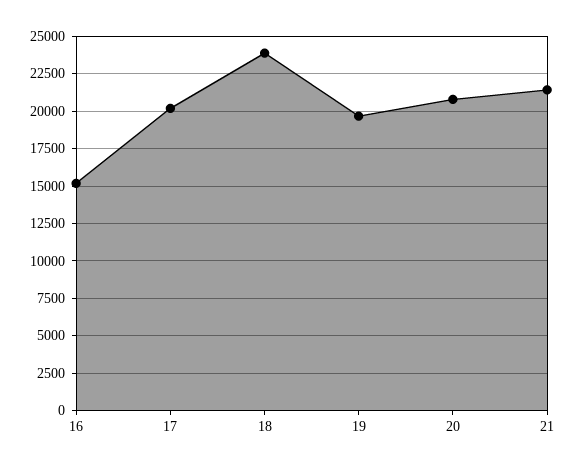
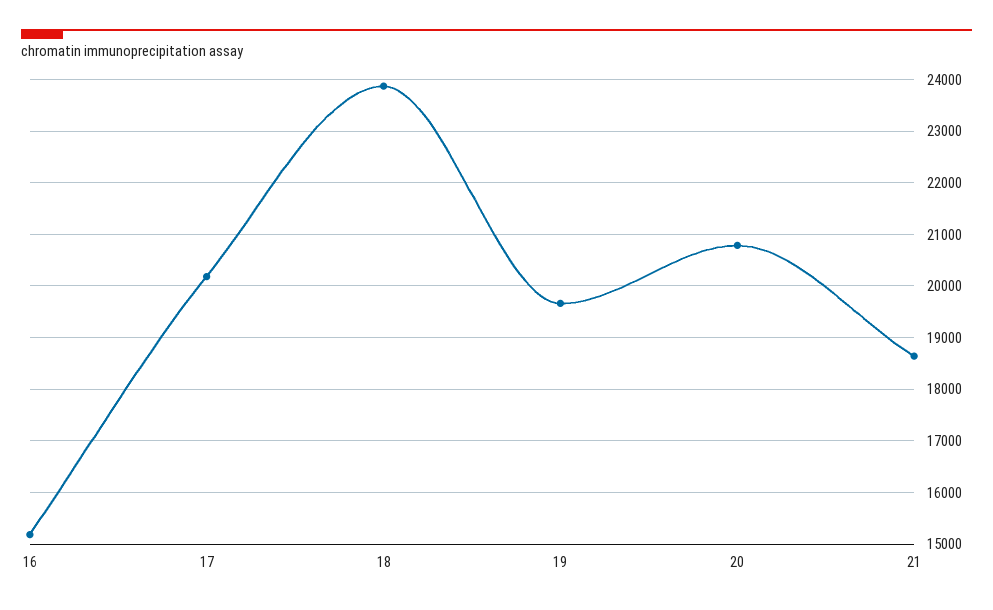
  {
    "16": 15200,
    "17": 20200,
    "18": 23800,
    "19": 19600,
    "20": 20800,
-   "21": 21500
+   "21": 18600
  }

